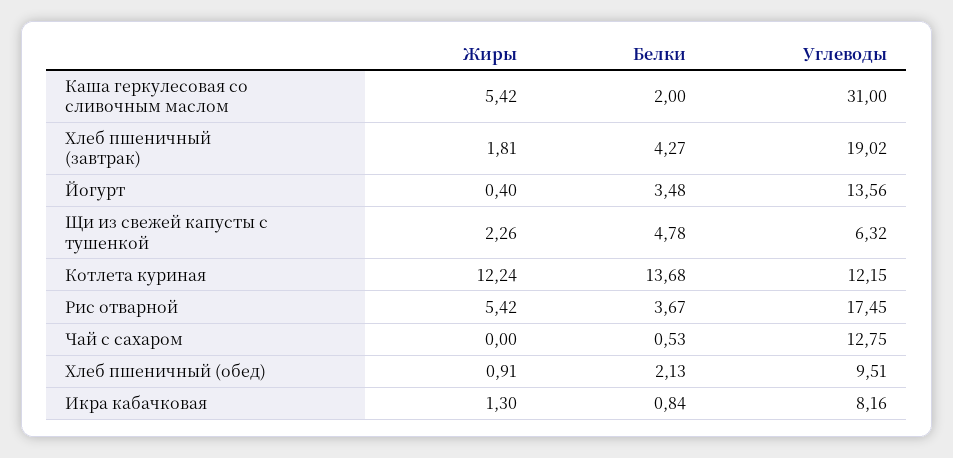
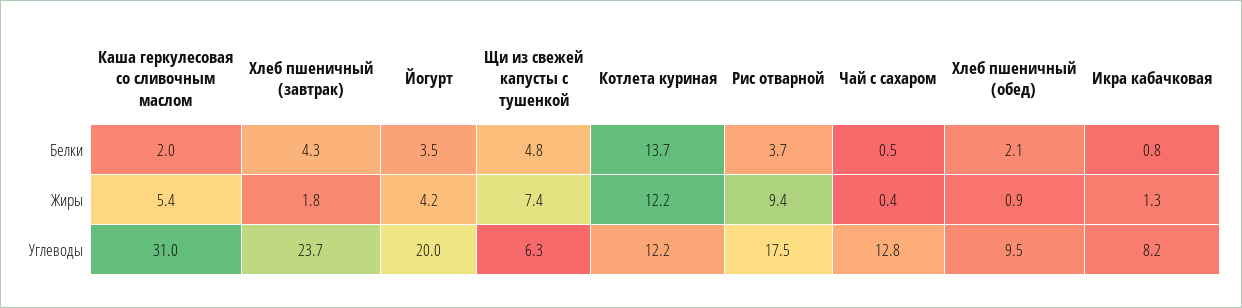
  {
    "Жиры": {
      "Каша геркулесовая со сливочным маслом": 5.42,
      "Хлеб пшеничный (завтрак)": 1.81,
-     "Йогурт": 0.4,
+     "Йогурт": 4.2,
-     "Щи из свежей капусты с тушенкой": 2.26,
+     "Щи из свежей капусты с тушенкой": 7.4,
      "Котлета куриная": 12.24,
-     "Рис отварной": 5.42,
+     "Рис отварной": 9.4,
-     "Чай с сахаром": 0,
+     "Чай с сахаром": 0.4,
      "Хлеб пшеничный (обед)": 0.91,
      "Икра кабачковая": 1.3
    },
    "Белки": {
      "Каша геркулесовая со сливочным маслом": 2,
      "Хлеб пшеничный (завтрак)": 4.27,
      "Йогурт": 3.48,
      "Щи из свежей капусты с тушенкой": 4.78,
      "Котлета куриная": 13.68,
      "Рис отварной": 3.67,
      "Чай с сахаром": 0.53,
      "Хлеб пшеничный (обед)": 2.13,
      "Икра кабачковая": 0.84
    },
    "Углеводы": {
      "Каша геркулесовая со сливочным маслом": 31,
-     "Хлеб пшеничный (завтрак)": 19.02,
+     "Хлеб пшеничный (завтрак)": 23.7,
-     "Йогурт": 13.56,
+     "Йогурт": 20,
      "Щи из свежей капусты с тушенкой": 6.32,
      "Котлета куриная": 12.15,
      "Рис отварной": 17.45,
      "Чай с сахаром": 12.75,
      "Хлеб пшеничный (обед)": 9.51,
      "Икра кабачковая": 8.16
    }
  }

